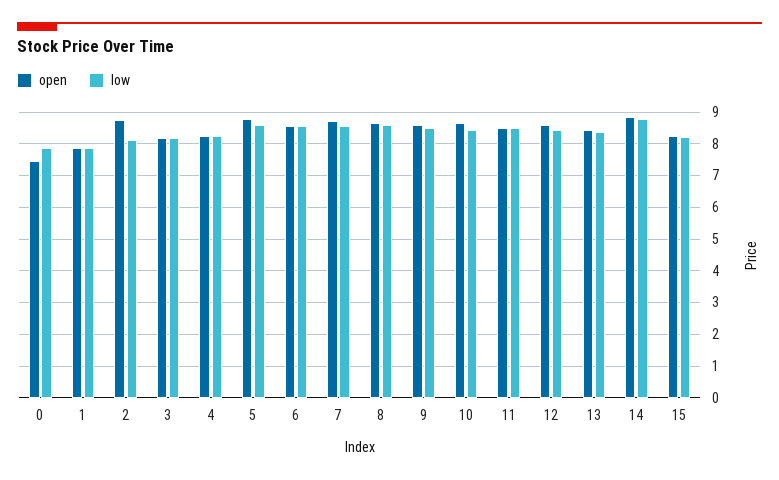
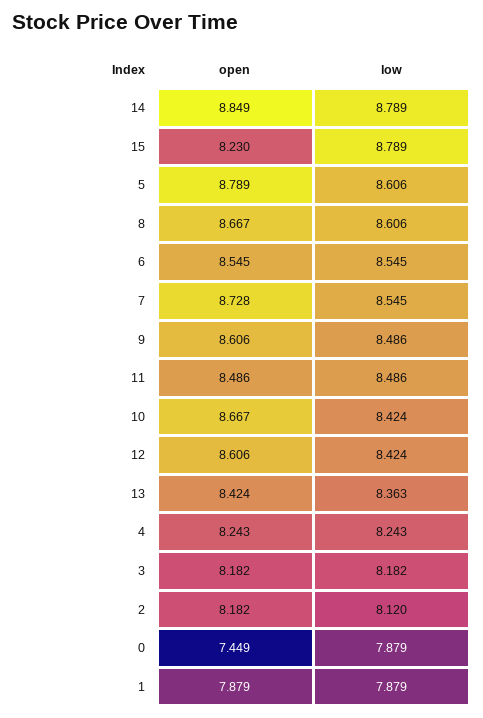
  {
    "open": {
      "0": 7.449,
      "1": 7.879,
-     "2": 8.8,
+     "2": 8.182,
      "3": 8.182,
      "4": 8.243,
      "5": 8.789,
      "6": 8.545,
      "7": 8.728,
      "8": 8.667,
      "9": 8.606,
      "10": 8.667,
      "11": 8.486,
      "12": 8.606,
      "13": 8.424,
      "14": 8.849,
      "15": 8.23
    },
    "low": {
      "0": 7.879,
      "1": 7.879,
      "2": 8.12,
      "3": 8.182,
      "4": 8.243,
      "5": 8.606,
      "6": 8.545,
      "7": 8.545,
      "8": 8.606,
      "9": 8.486,
      "10": 8.424,
      "11": 8.486,
      "12": 8.424,
      "13": 8.363,
      "14": 8.789,
-     "15": 8.2
+     "15": 8.789
    }
  }

